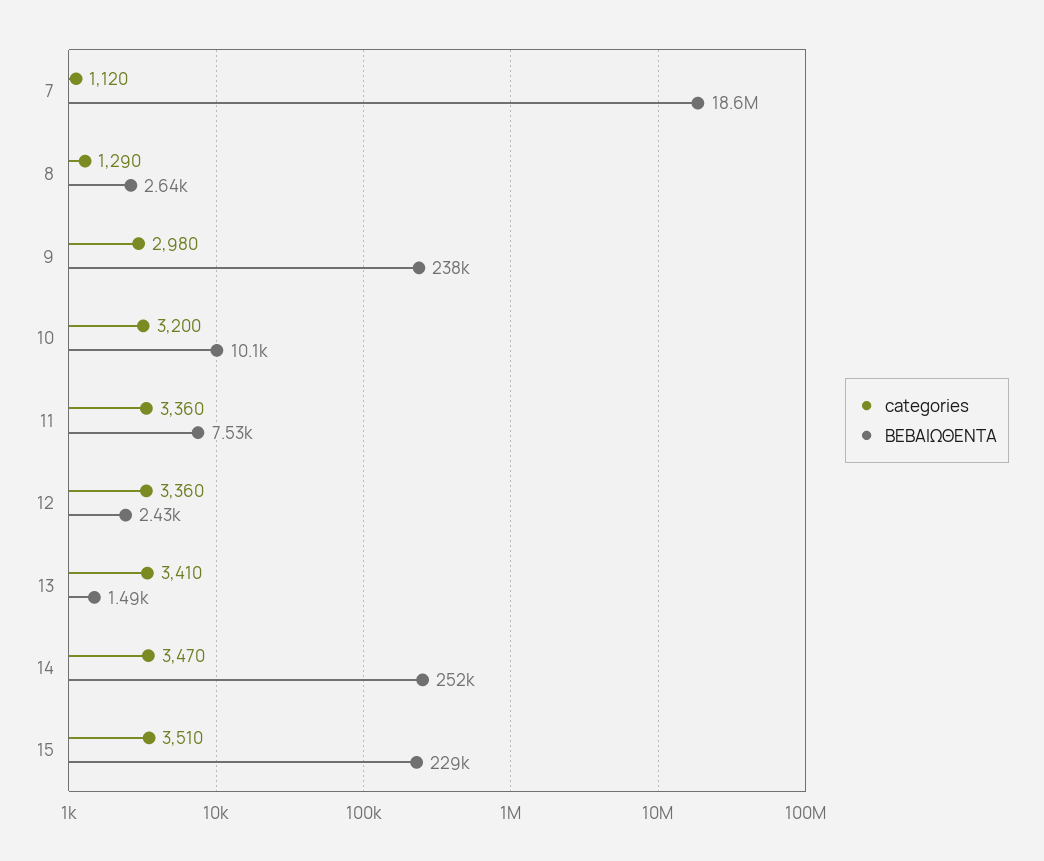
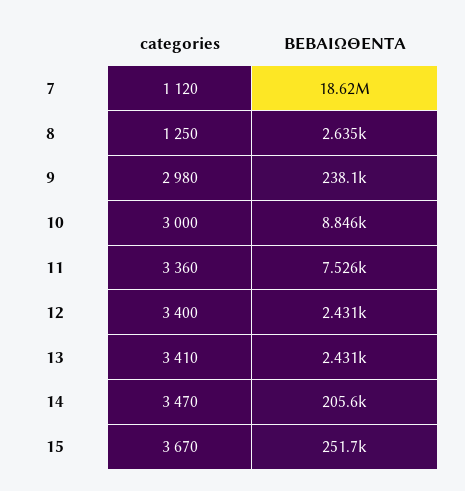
  {
    "categories": {
      "7": 1120,
-     "8": 1290,
+     "8": 1250,
      "9": 2980,
-     "10": 3200,
+     "10": 3000,
      "11": 3360,
-     "12": 3360,
+     "12": 3400,
      "13": 3410,
      "14": 3470,
-     "15": 3510
+     "15": 3670
    },
    "ΒΕΒΑΙΩΘΕΝΤΑ": {
      "7": 18620000,
      "8": 2635,
      "9": 238100,
-     "10": 10100,
+     "10": 8846,
      "11": 7526,
      "12": 2431,
-     "13": 1490,
+     "13": 2431,
-     "14": 252000,
+     "14": 205600,
-     "15": 229000
+     "15": 251700
    }
  }

